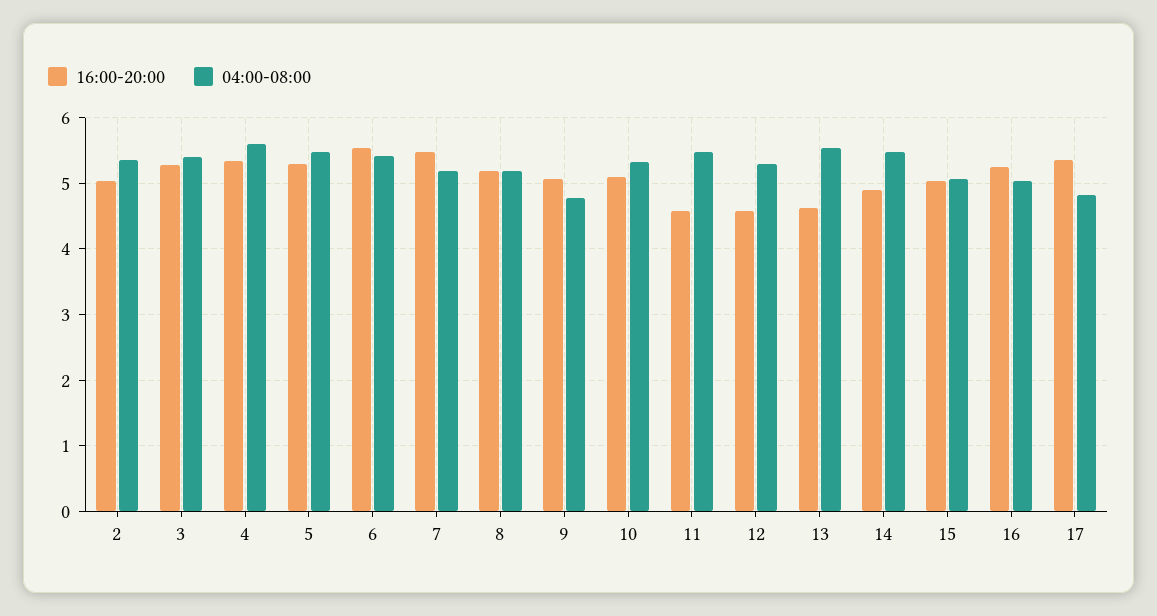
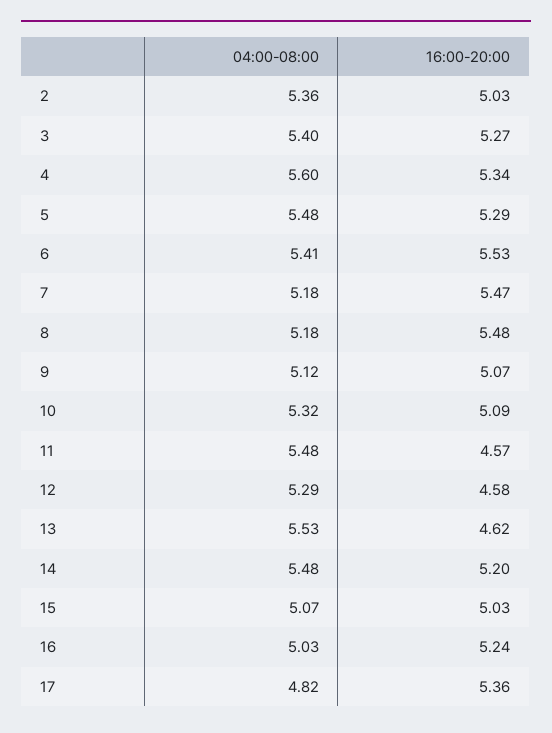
  {
    "16:00-20:00": {
      "2": 5.03,
      "3": 5.27,
      "4": 5.34,
      "5": 5.29,
      "6": 5.53,
      "7": 5.47,
-     "8": 5.2,
+     "8": 5.48,
      "9": 5.07,
      "10": 5.09,
      "11": 4.57,
      "12": 4.58,
      "13": 4.62,
-     "14": 4.9,
+     "14": 5.2,
      "15": 5.03,
      "16": 5.24,
      "17": 5.36
    },
    "04:00-08:00": {
      "2": 5.36,
      "3": 5.4,
      "4": 5.6,
      "5": 5.48,
      "6": 5.41,
      "7": 5.18,
      "8": 5.18,
-     "9": 4.8,
+     "9": 5.12,
      "10": 5.32,
      "11": 5.48,
      "12": 5.29,
      "13": 5.53,
      "14": 5.48,
      "15": 5.07,
      "16": 5.03,
      "17": 4.82
    }
  }

